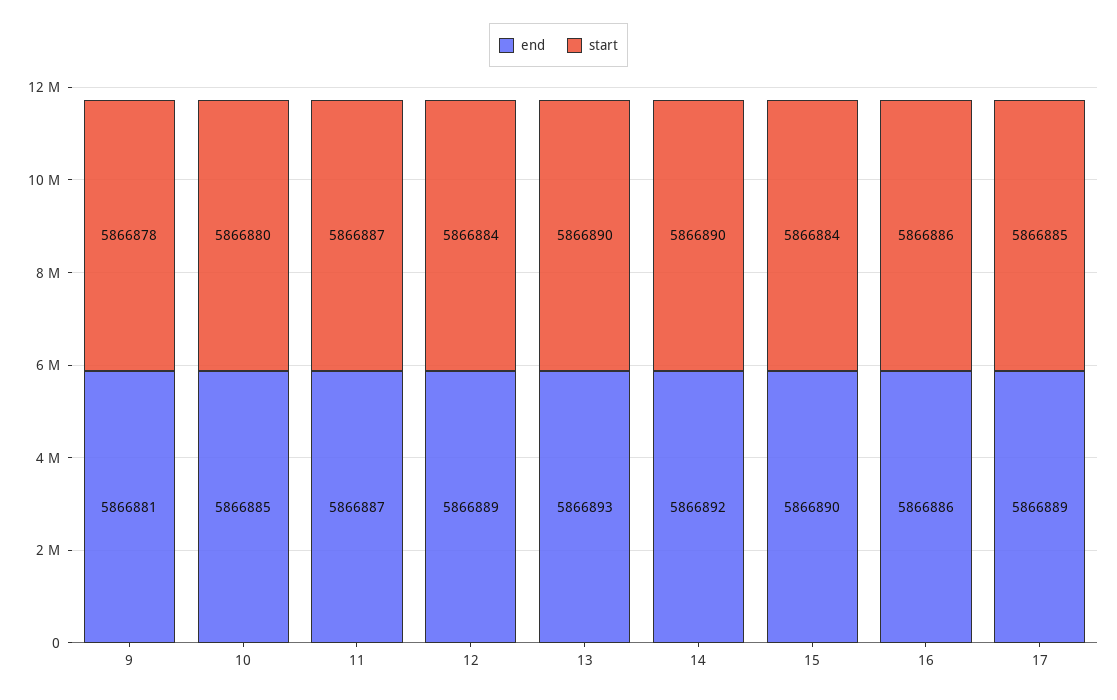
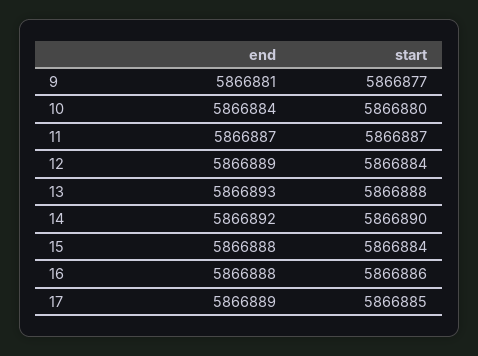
  {
    "end": {
      "9": 5866881,
-     "10": 5866885,
+     "10": 5866884,
      "11": 5866887,
      "12": 5866889,
      "13": 5866893,
      "14": 5866892,
-     "15": 5866890,
+     "15": 5866888,
-     "16": 5866886,
+     "16": 5866888,
      "17": 5866889
    },
    "start": {
-     "9": 5866878,
+     "9": 5866877,
      "10": 5866880,
      "11": 5866887,
      "12": 5866884,
-     "13": 5866890,
+     "13": 5866888,
      "14": 5866890,
      "15": 5866884,
      "16": 5866886,
      "17": 5866885
    }
  }

